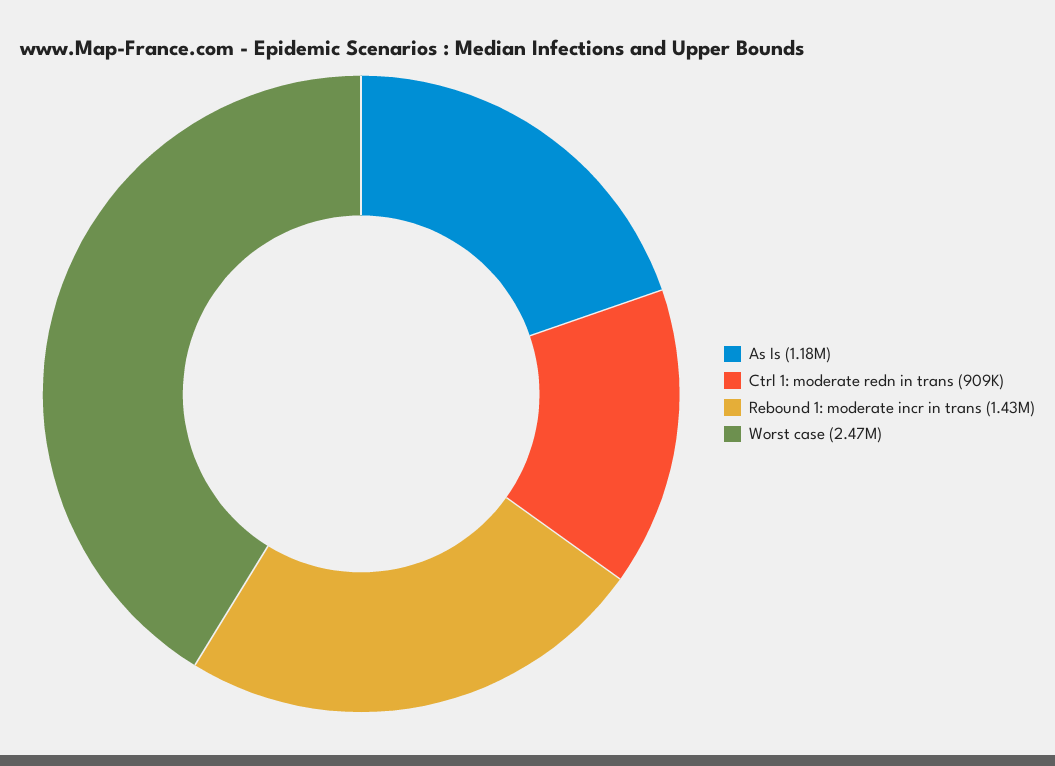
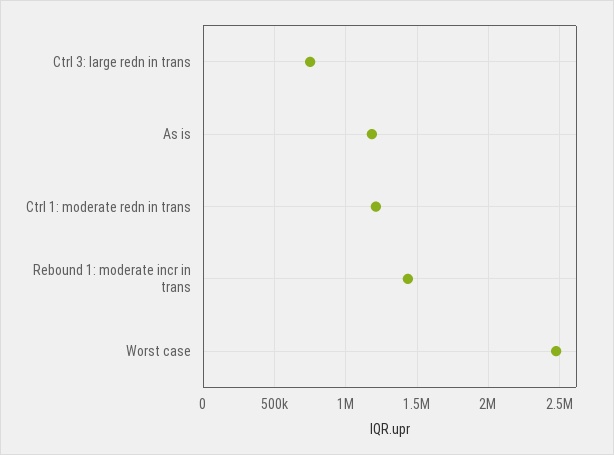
  {
    "As Is": 1180000,
-   "Ctrl 1: moderate redn in trans": 909000,
+   "Ctrl 1: moderate redn in trans": 1200000,
    "Rebound 1: moderate incr in trans": 1430000,
-   "Worst case": 2470000
+   "Worst case": 2470000,
+   "Ctrl 3: large redn in trans": 750000
  }

